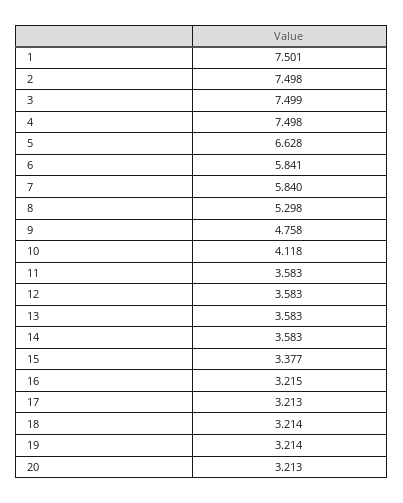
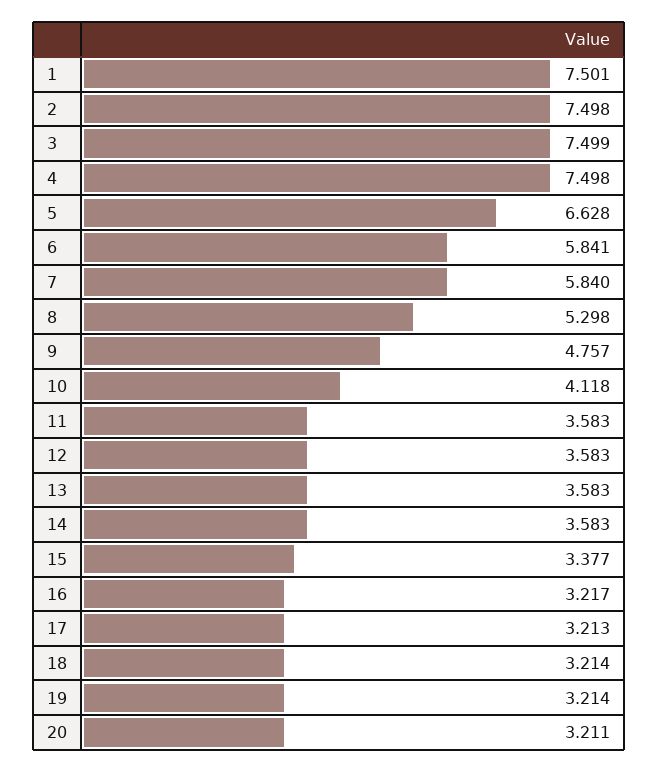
  {
    "1": 7.501,
    "2": 7.498,
    "3": 7.499,
    "4": 7.498,
    "5": 6.628,
    "6": 5.841,
    "7": 5.84,
    "8": 5.298,
-   "9": 4.758,
+   "9": 4.757,
    "10": 4.118,
    "11": 3.583,
    "12": 3.583,
    "13": 3.583,
    "14": 3.583,
    "15": 3.377,
-   "16": 3.215,
+   "16": 3.217,
    "17": 3.213,
    "18": 3.214,
    "19": 3.214,
-   "20": 3.213
+   "20": 3.211
  }

